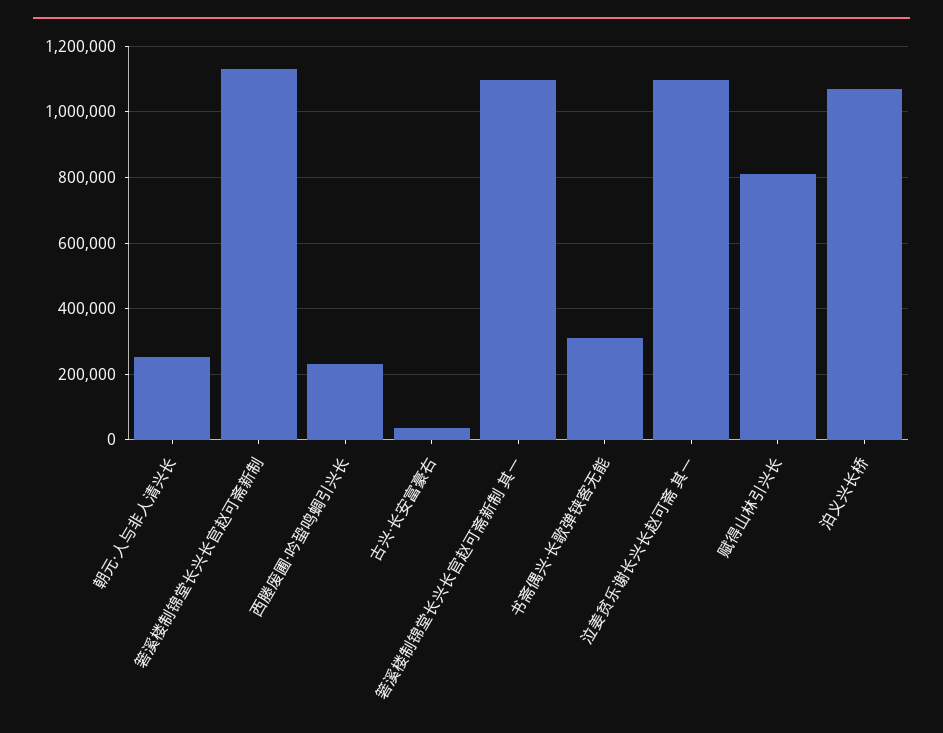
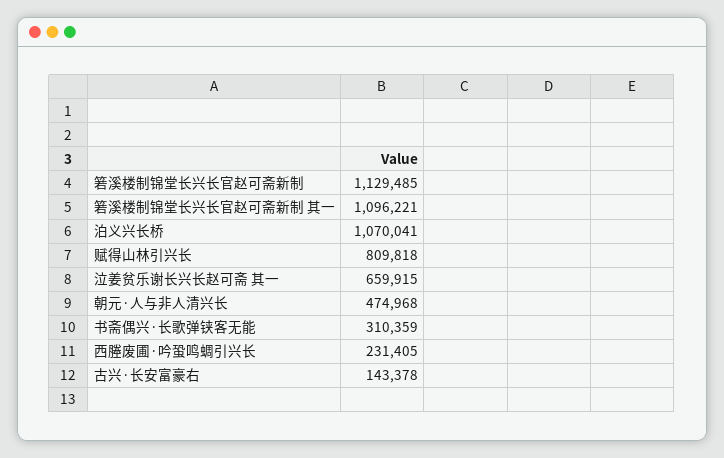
  {
-   "朝元·人与非人清兴长": 260000,
+   "朝元·人与非人清兴长": 474968,
    "箬溪楼制锦堂长兴长官赵可斋新制": 1129485,
    "西塍废圃·吟蛩鸣蜩引兴长": 231405,
-   "古兴·长安富豪右": 40000,
+   "古兴·长安富豪右": 143378,
    "箬溪楼制锦堂长兴长官赵可斋新制 其一": 1096221,
    "书斋偶兴·长歌弹铗客无能": 310359,
-   "泣姜贫乐谢长兴长赵可斋 其一": 1100000,
+   "泣姜贫乐谢长兴长赵可斋 其一": 659915,
    "赋得山林引兴长": 809818,
    "泊义兴长桥": 1070041
  }

